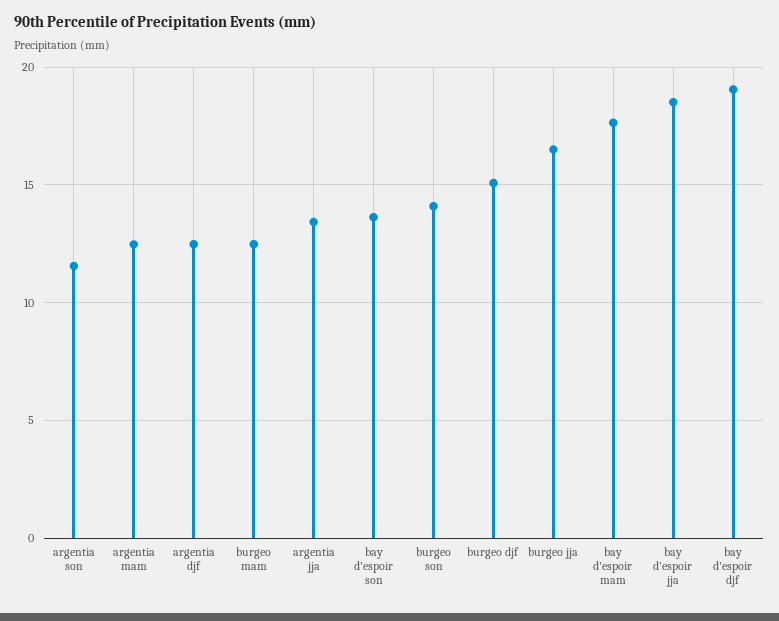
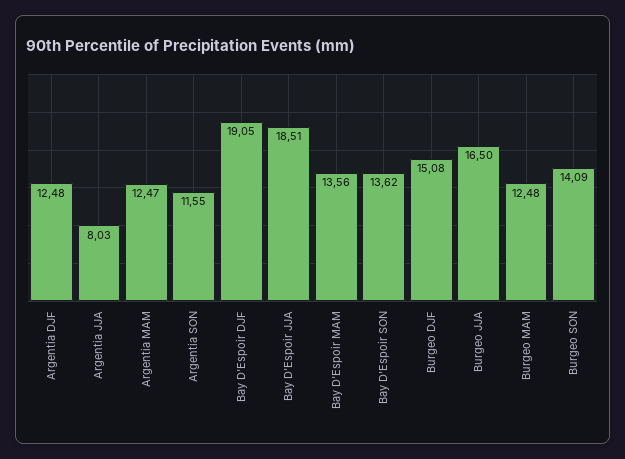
  {
    "argentia son": 11.55,
    "argentia mam": 12.47,
    "argentia djf": 12.48,
    "burgeo mam": 12.48,
-   "argentia jja": 13.5,
+   "argentia jja": 8.03,
    "bay d'espoir son": 13.62,
    "burgeo son": 14.09,
    "burgeo djf": 15.08,
    "burgeo jja": 16.5,
-   "bay d'espoir mam": 17.5,
+   "bay d'espoir mam": 13.56,
    "bay d'espoir jja": 18.51,
    "bay d'espoir djf": 19.05
  }

